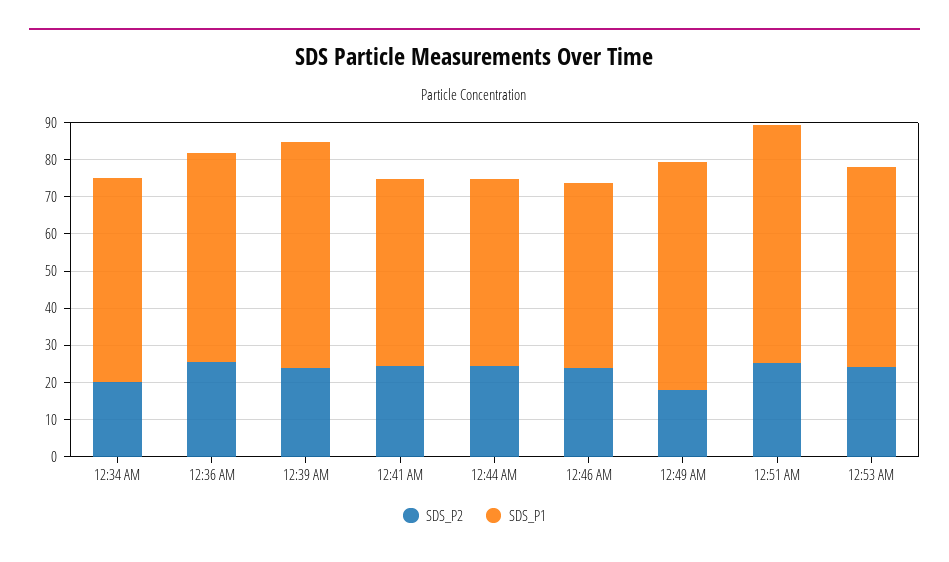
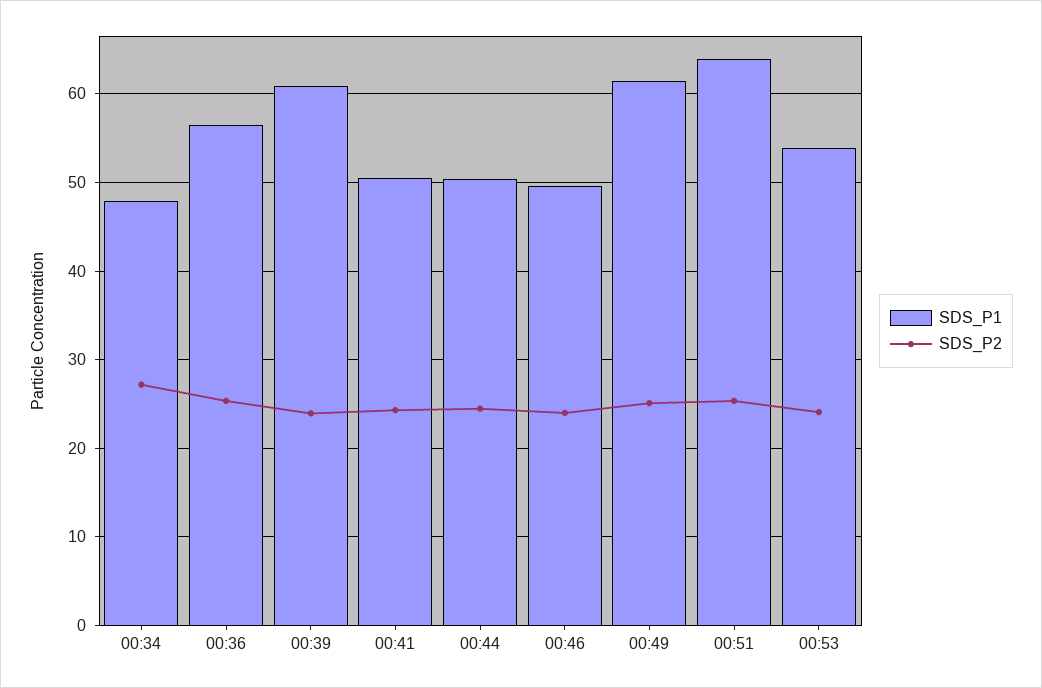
  {
    "SDS_P2": {
-     "12:34 AM": 20,
+     "12:34 AM": 27,
      "12:36 AM": 25,
      "12:39 AM": 24,
      "12:41 AM": 24,
      "12:44 AM": 25,
      "12:46 AM": 24,
-     "12:49 AM": 17.5,
+     "12:49 AM": 25,
      "12:51 AM": 25,
      "12:53 AM": 24
    },
    "SDS_P1": {
-     "12:34 AM": 55,
+     "12:34 AM": 48,
      "12:36 AM": 57,
      "12:39 AM": 61,
      "12:41 AM": 51,
      "12:44 AM": 50,
      "12:46 AM": 50,
      "12:49 AM": 61,
      "12:51 AM": 64,
      "12:53 AM": 54
    }
  }

